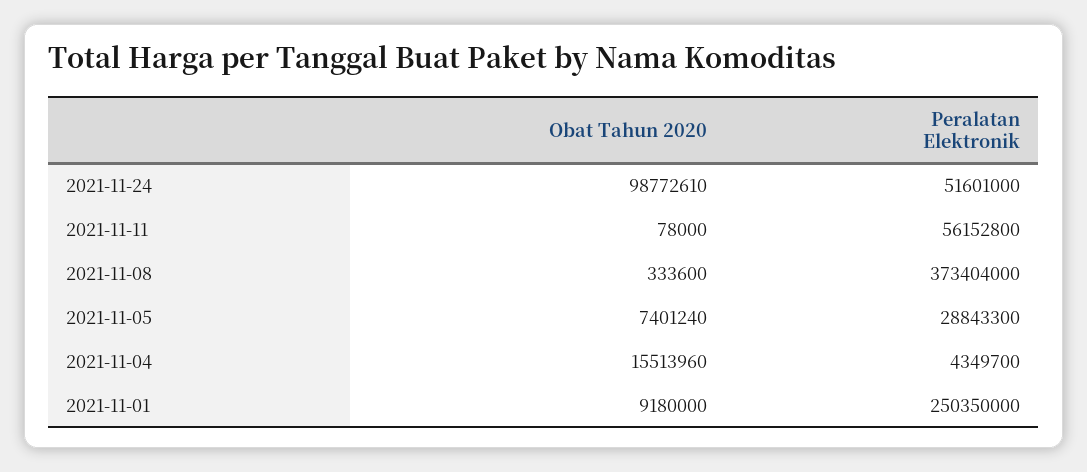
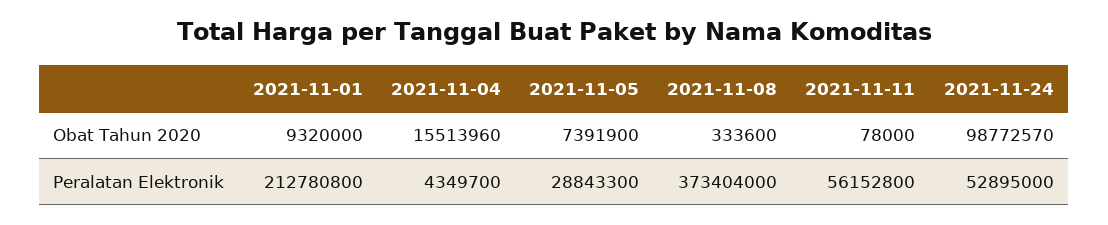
  {
    "Obat Tahun 2020": {
-     "2021-11-24": 98772610,
+     "2021-11-24": 98772570,
      "2021-11-11": 78000,
      "2021-11-08": 333600,
-     "2021-11-05": 7401240,
+     "2021-11-05": 7391900,
      "2021-11-04": 15513960,
-     "2021-11-01": 9180000
+     "2021-11-01": 9320000
    },
    "Peralatan Elektronik": {
-     "2021-11-24": 51601000,
+     "2021-11-24": 52895000,
      "2021-11-11": 56152800,
      "2021-11-08": 373404000,
      "2021-11-05": 28843300,
      "2021-11-04": 4349700,
-     "2021-11-01": 250350000
+     "2021-11-01": 212780800
    }
  }

